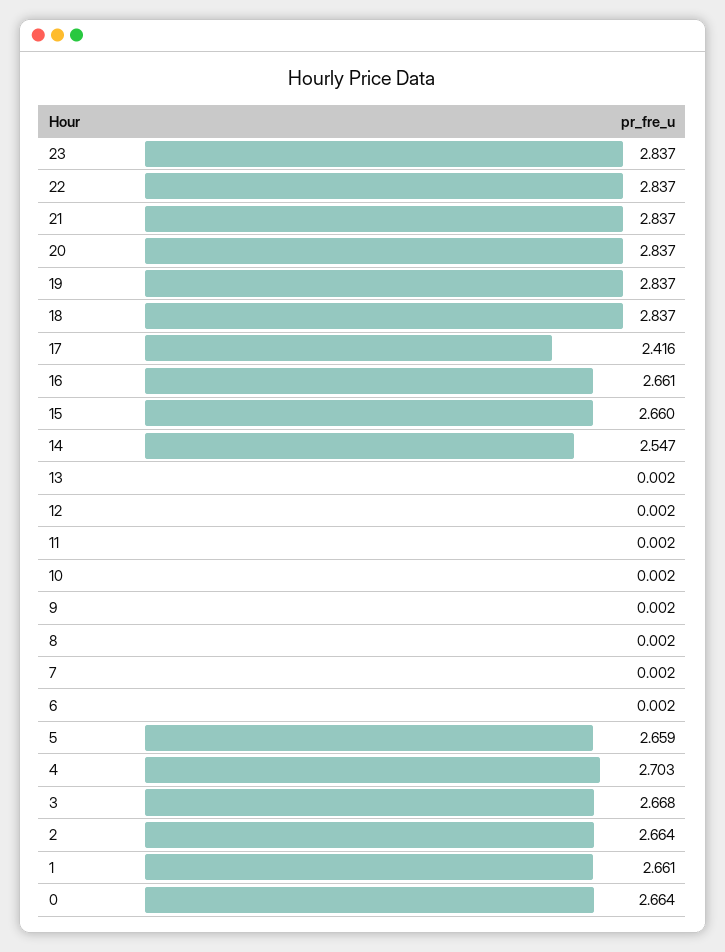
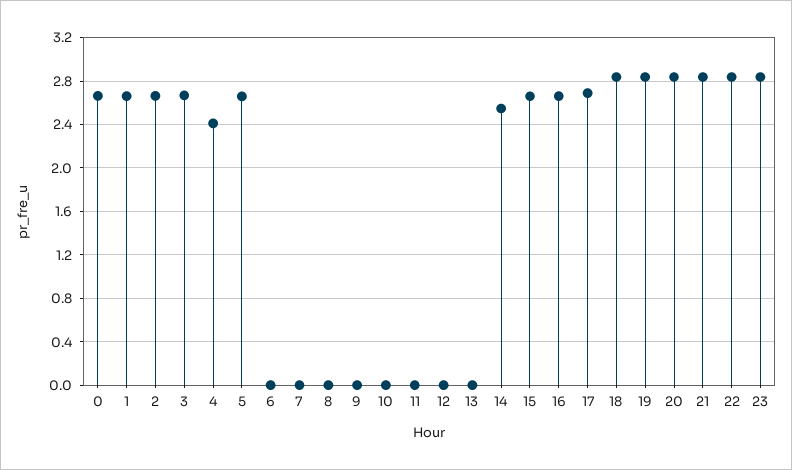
  {
    "23": 2.837,
    "22": 2.837,
    "21": 2.837,
    "20": 2.837,
    "19": 2.837,
    "18": 2.837,
-   "17": 2.416,
+   "17": 2.7,
    "16": 2.661,
    "15": 2.66,
    "14": 2.547,
    "13": 0.002,
    "12": 0.002,
    "11": 0.002,
    "10": 0.002,
    "9": 0.002,
    "8": 0.002,
    "7": 0.002,
    "6": 0.002,
    "5": 2.659,
-   "4": 2.703,
+   "4": 2.4,
    "3": 2.668,
    "2": 2.664,
    "1": 2.661,
    "0": 2.664
  }

